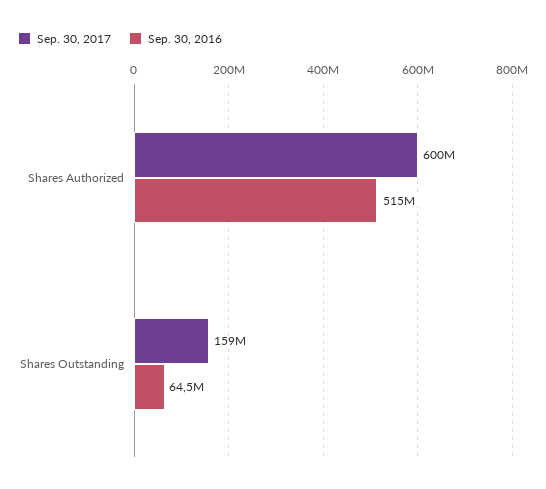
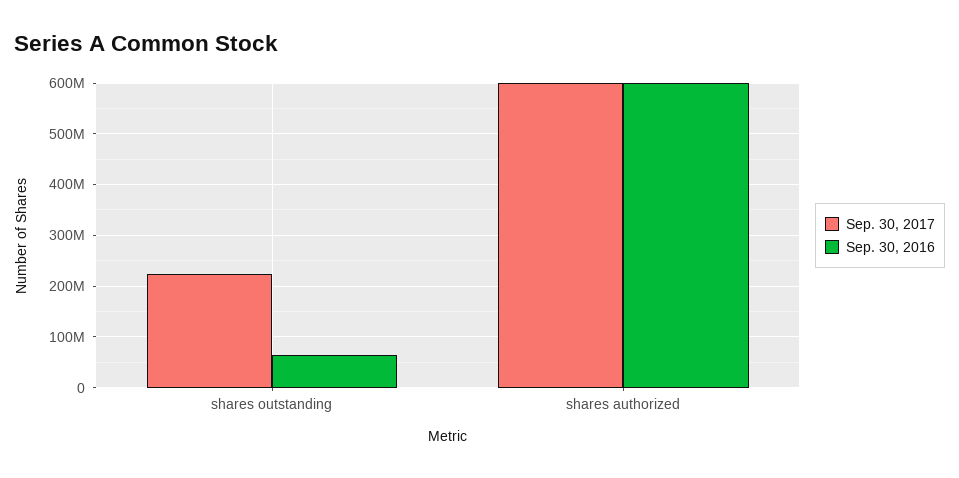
  {
    "Sep. 30, 2017": {
      "Shares Authorized": 600000000,
-     "Shares Outstanding": 159000000
+     "Shares Outstanding": 220000000
    },
    "Sep. 30, 2016": {
-     "Shares Authorized": 515000000,
+     "Shares Authorized": 600000000,
      "Shares Outstanding": 64500000
    }
  }

